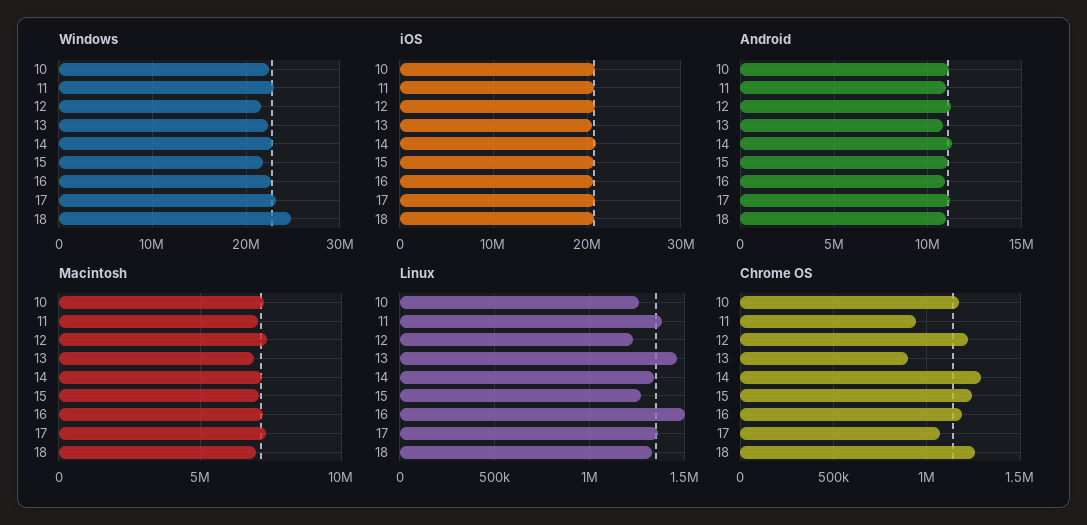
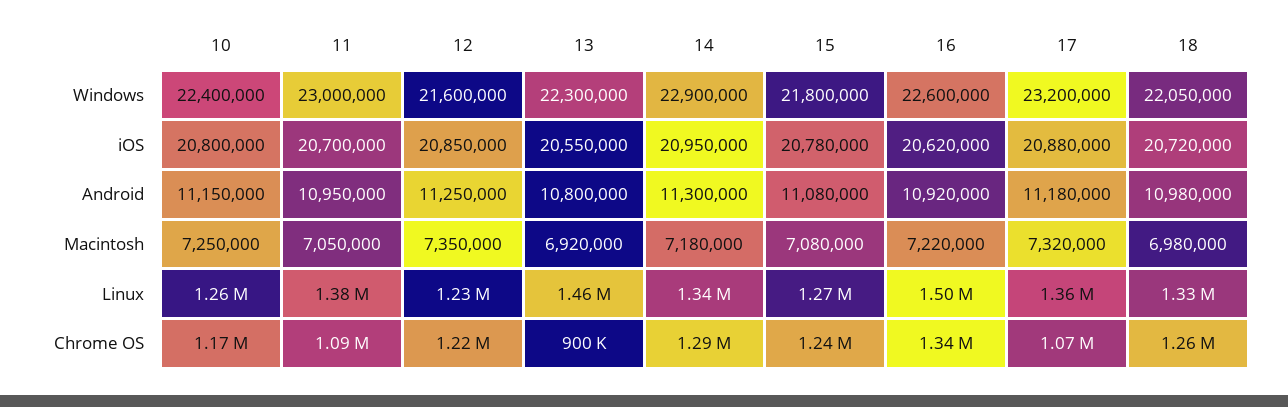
  {
    "Windows": {
      "10": 22400000,
      "11": 23000000,
      "12": 21600000,
      "13": 22300000,
      "14": 22900000,
      "15": 21800000,
      "16": 22600000,
      "17": 23200000,
-     "18": 25000000
+     "18": 22050000
    },
    "iOS": {
      "10": 20800000,
      "11": 20700000,
      "12": 20850000,
      "13": 20550000,
      "14": 20950000,
      "15": 20780000,
      "16": 20620000,
      "17": 20880000,
      "18": 20720000
    },
    "Android": {
      "10": 11150000,
      "11": 10950000,
      "12": 11250000,
      "13": 10800000,
      "14": 11300000,
      "15": 11080000,
      "16": 10920000,
      "17": 11180000,
      "18": 10980000
    },
    "Macintosh": {
      "10": 7250000,
      "11": 7050000,
      "12": 7350000,
      "13": 6920000,
      "14": 7180000,
      "15": 7080000,
      "16": 7220000,
      "17": 7320000,
      "18": 6980000
    },
    "Linux": {
      "10": 1260000,
      "11": 1380000,
      "12": 1230000,
      "13": 1460000,
      "14": 1340000,
      "15": 1270000,
      "16": 1500000,
      "17": 1360000,
      "18": 1330000
    },
    "Chrome OS": {
      "10": 1170000,
-     "11": 950000,
+     "11": 1090000,
      "12": 1220000,
      "13": 900000,
      "14": 1290000,
      "15": 1240000,
-     "16": 1200000,
+     "16": 1340000,
      "17": 1070000,
      "18": 1260000
    }
  }

